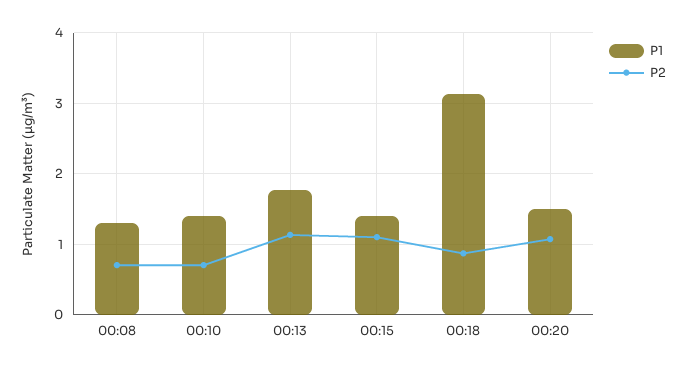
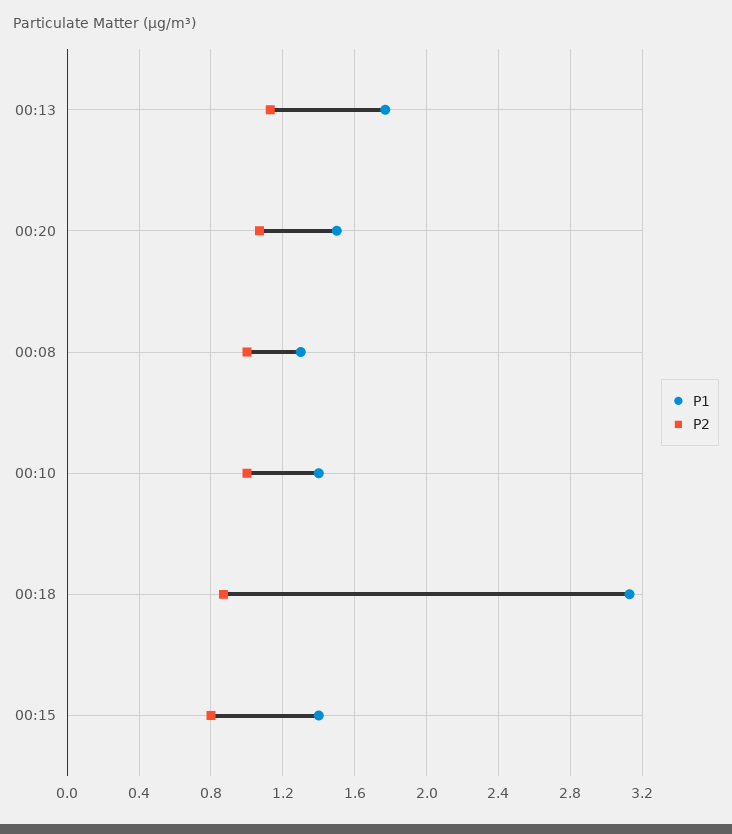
  {
    "P1": {
      "00:08": 1.3,
      "00:10": 1.4,
      "00:13": 1.75,
      "00:15": 1.4,
      "00:18": 3.15,
      "00:20": 1.5
    },
    "P2": {
-     "00:08": 0.7,
+     "00:08": 1,
-     "00:10": 0.7,
+     "00:10": 1,
      "00:13": 1.15,
-     "00:15": 1.1,
+     "00:15": 0.8,
      "00:18": 0.85,
      "00:20": 1.05
    }
  }

